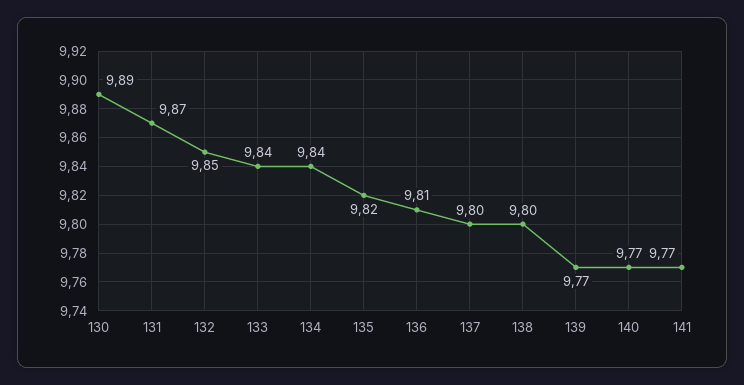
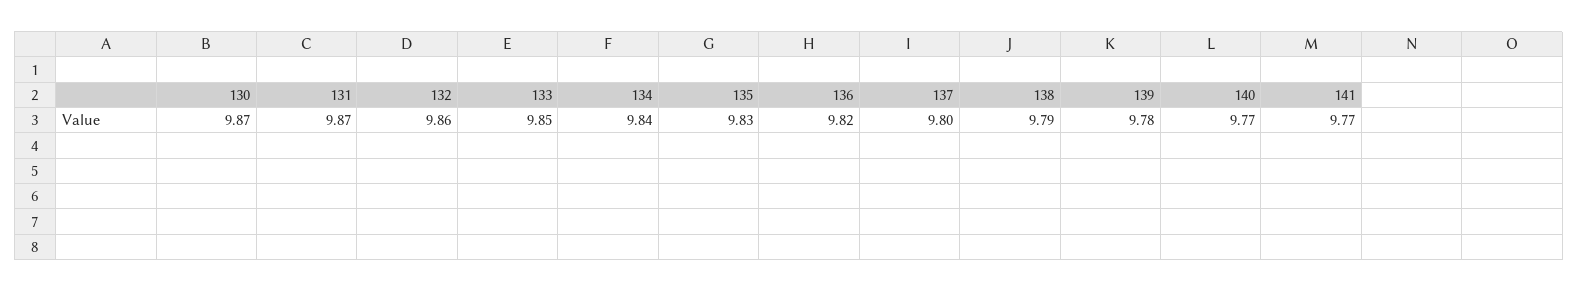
  {
-   "130": 9.89,
+   "130": 9.87,
    "131": 9.87,
-   "132": 9.85,
+   "132": 9.86,
-   "133": 9.84,
+   "133": 9.85,
    "134": 9.84,
-   "135": 9.82,
+   "135": 9.83,
-   "136": 9.81,
+   "136": 9.82,
    "137": 9.8,
-   "138": 9.8,
+   "138": 9.79,
-   "139": 9.77,
+   "139": 9.78,
    "140": 9.77,
    "141": 9.77
  }

